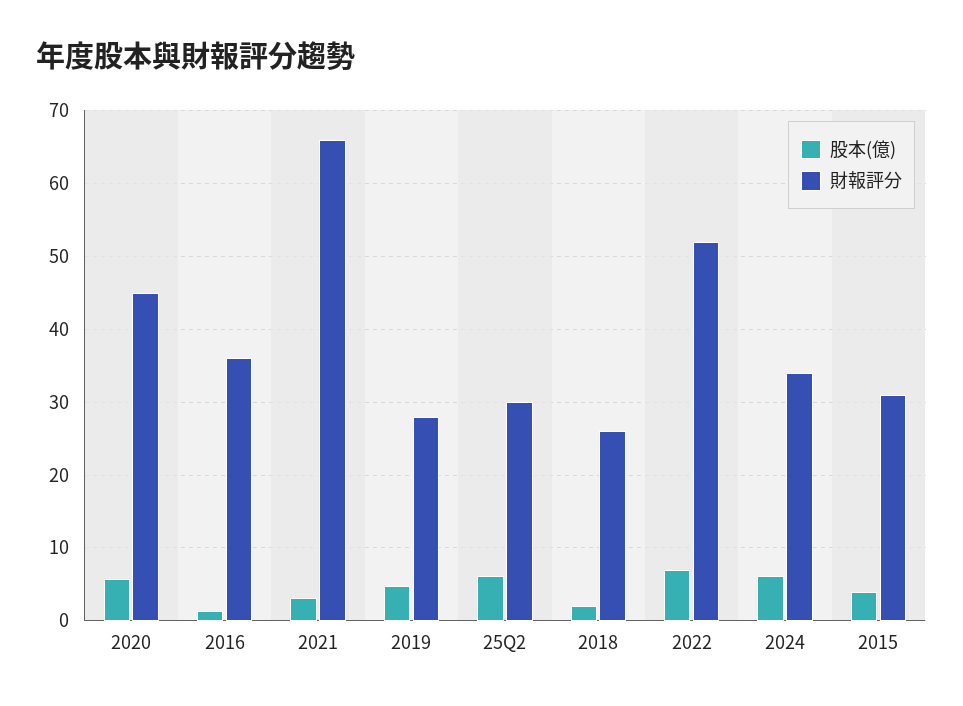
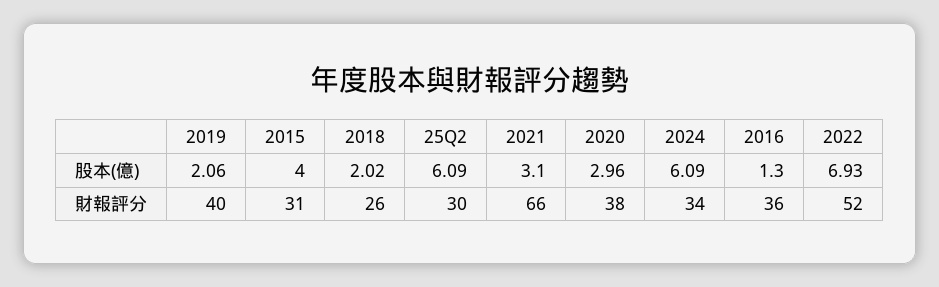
  {
    "股本(億)": {
-     "2020": 6,
+     "2020": 2.96,
      "2016": 1.3,
      "2021": 3.1,
-     "2019": 5,
+     "2019": 2.06,
      "25Q2": 6.09,
      "2018": 2.02,
      "2022": 6.93,
      "2024": 6.09,
      "2015": 4
    },
    "財報評分": {
-     "2020": 45,
+     "2020": 38,
      "2016": 36,
      "2021": 66,
-     "2019": 28,
+     "2019": 40,
      "25Q2": 30,
      "2018": 26,
      "2022": 52,
      "2024": 34,
      "2015": 31
    }
  }

